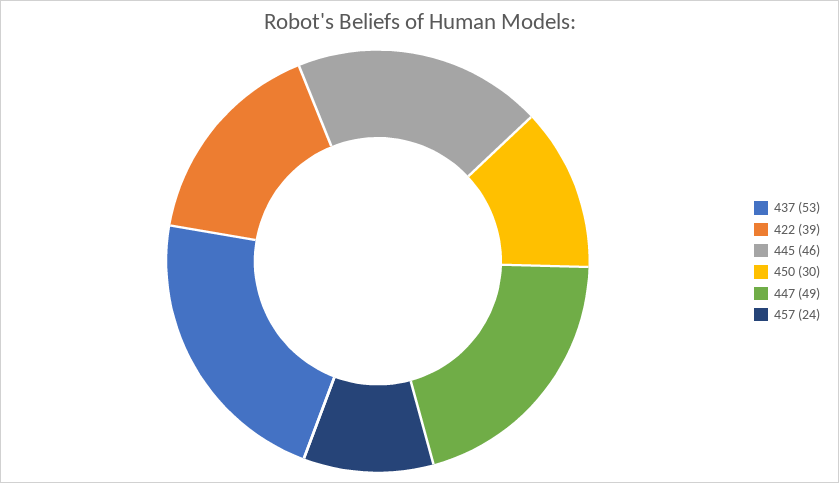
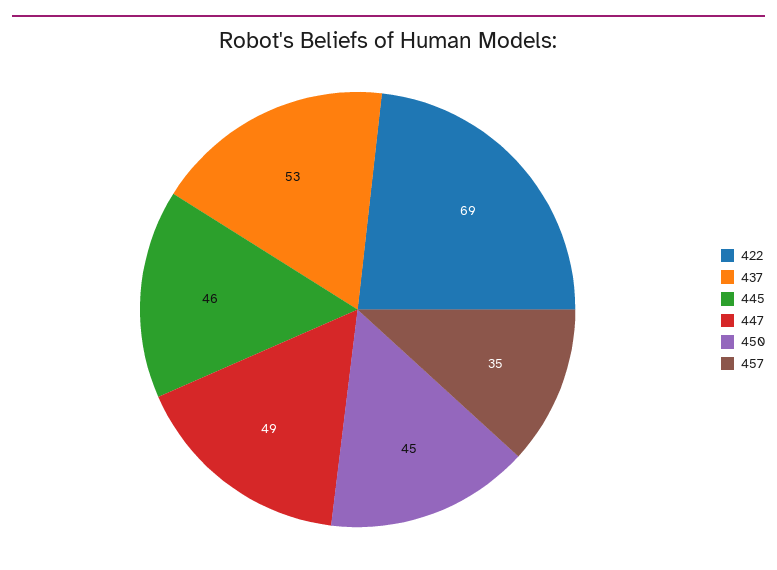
  {
    "437": 53,
-   "422": 39,
+   "422": 69,
    "445": 46,
-   "450": 30,
+   "450": 45,
    "447": 49,
-   "457": 24
+   "457": 35
  }

